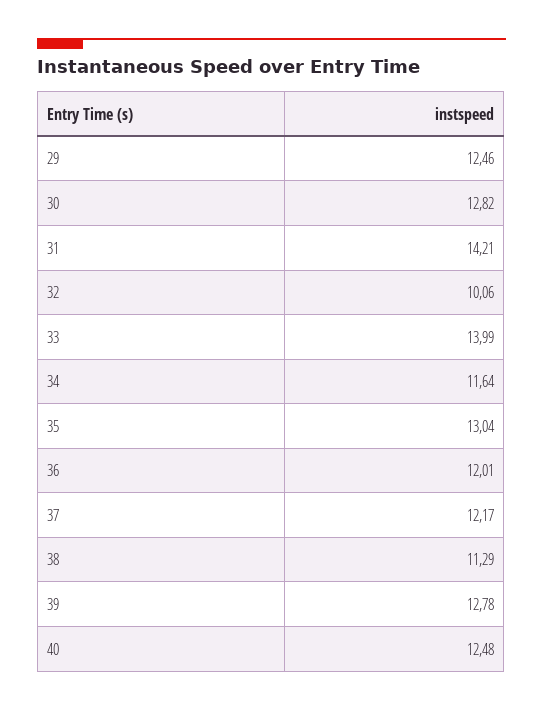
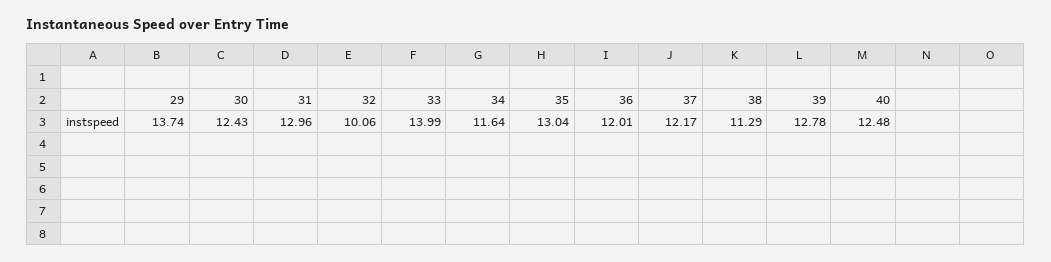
  {
-   "29": 12.46,
+   "29": 13.74,
-   "30": 12.82,
+   "30": 12.43,
-   "31": 14.21,
+   "31": 12.96,
    "32": 10.06,
    "33": 13.99,
    "34": 11.64,
    "35": 13.04,
    "36": 12.01,
    "37": 12.17,
    "38": 11.29,
    "39": 12.78,
    "40": 12.48
  }

